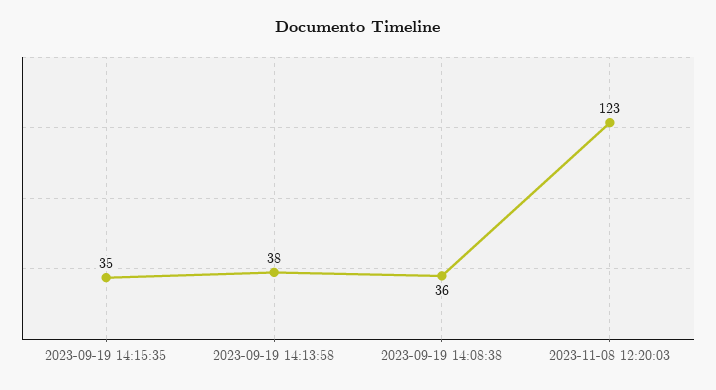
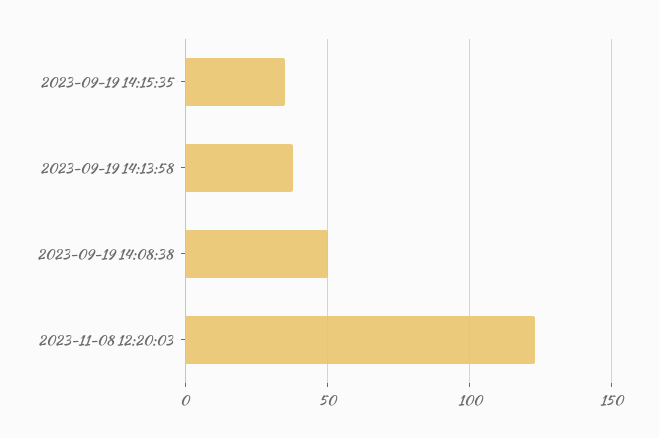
  {
    "2023-09-19 14:15:35": 35,
    "2023-09-19 14:13:58": 38,
-   "2023-09-19 14:08:38": 36,
+   "2023-09-19 14:08:38": 50,
    "2023-11-08 12:20:03": 123
  }

